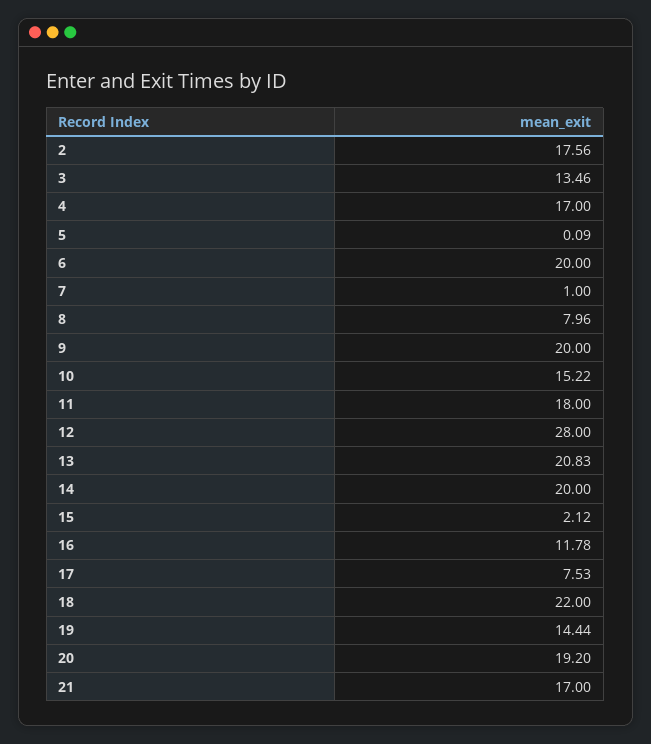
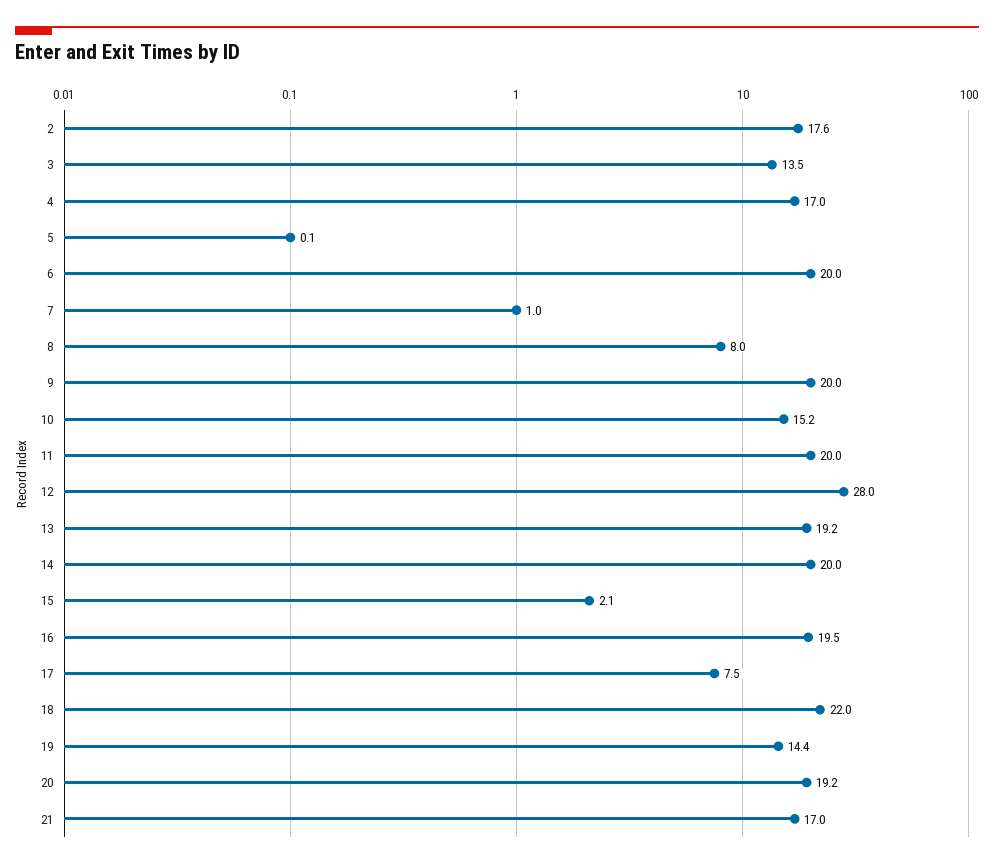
  {
    "2": 17.56,
    "3": 13.46,
    "4": 17,
    "5": 0.09,
    "6": 20,
    "7": 1,
    "8": 7.96,
    "9": 20,
    "10": 15.22,
-   "11": 18,
+   "11": 20,
    "12": 28,
-   "13": 20.83,
+   "13": 19.2,
    "14": 20,
    "15": 2.12,
-   "16": 11.78,
+   "16": 19.5,
    "17": 7.53,
    "18": 22,
    "19": 14.44,
    "20": 19.2,
    "21": 17
  }

